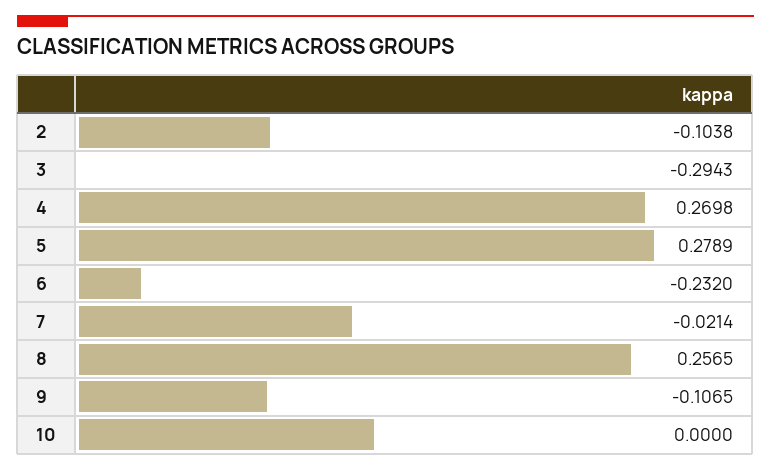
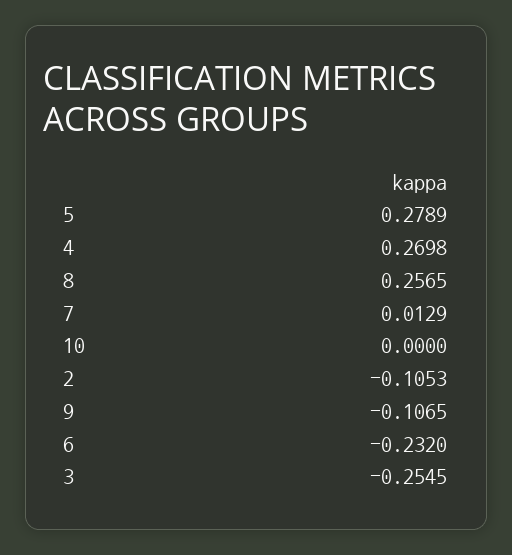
  {
-   "2": -0.1038,
+   "2": -0.1053,
-   "3": -0.2943,
+   "3": -0.2545,
    "4": 0.2698,
    "5": 0.2789,
    "6": -0.232,
-   "7": -0.0214,
+   "7": 0.0129,
    "8": 0.2565,
    "9": -0.1065,
    "10": 0
  }

